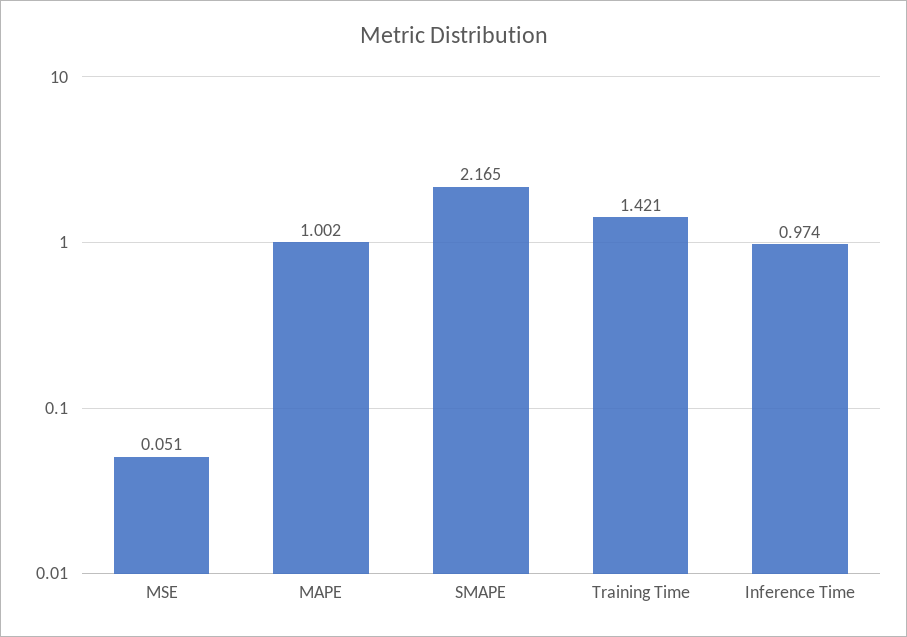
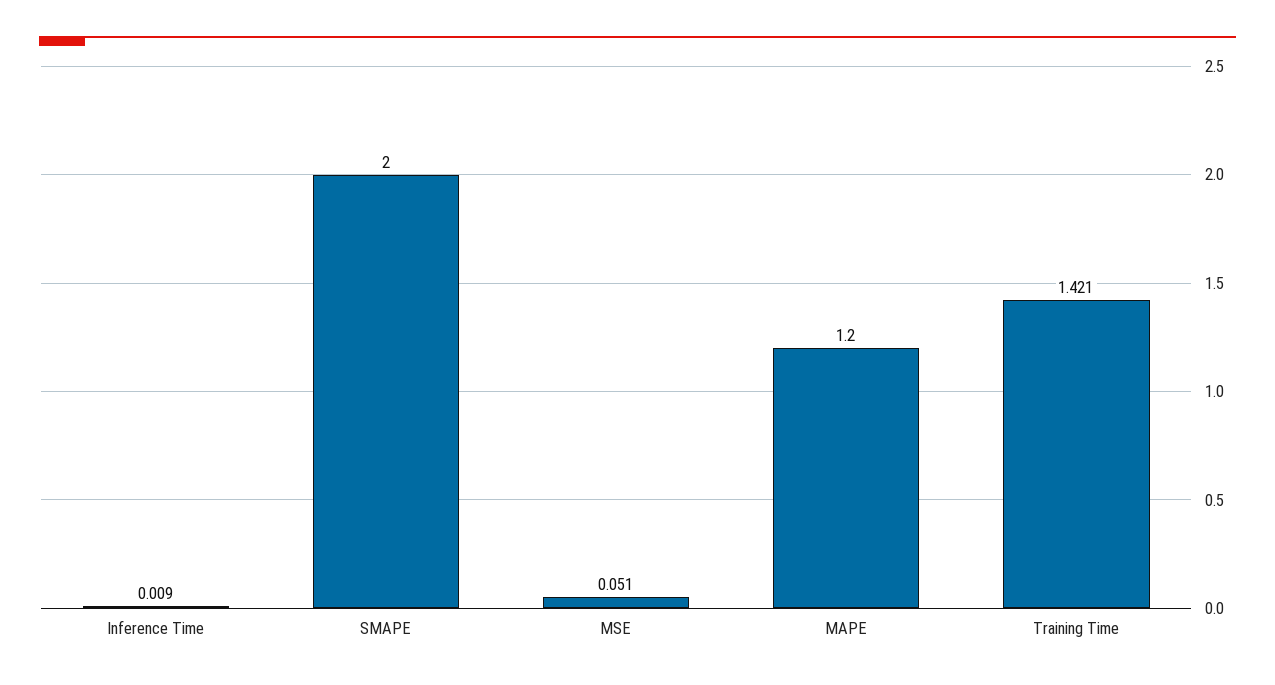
  {
    "MSE": 0.051,
-   "MAPE": 1.002,
+   "MAPE": 1.2,
-   "SMAPE": 2.165,
+   "SMAPE": 2,
    "Training Time": 1.421,
-   "Inference Time": 0.974
+   "Inference Time": 0.009
  }

